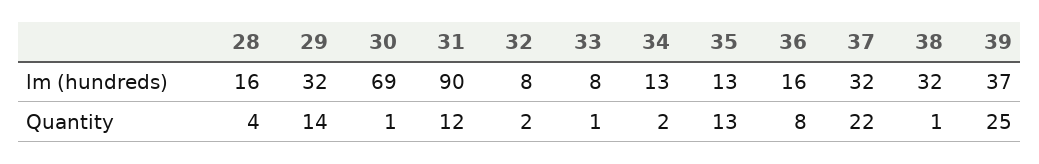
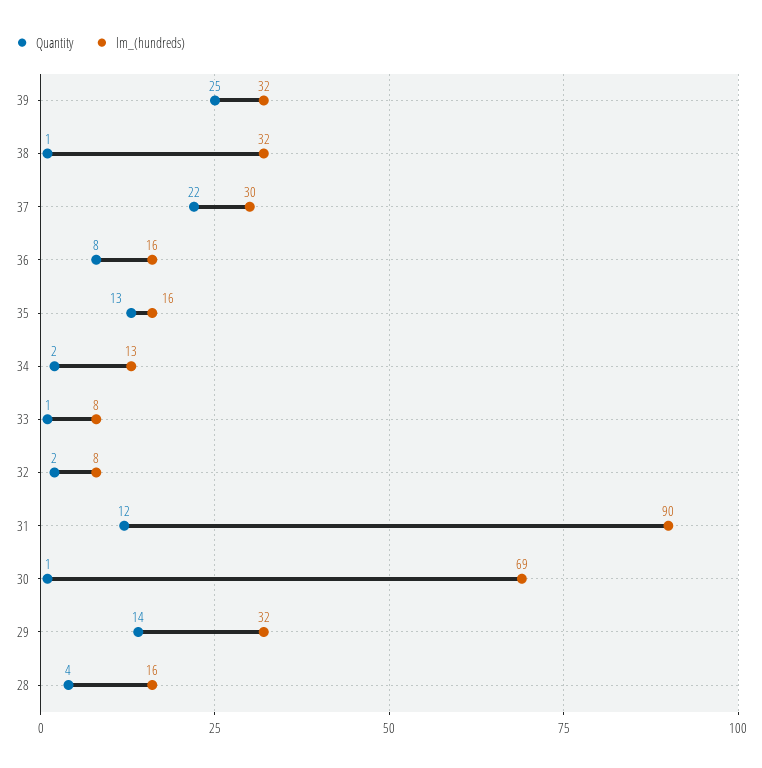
  {
    "lm (hundreds)": {
      "28": 16,
      "29": 32,
      "30": 69,
      "31": 90,
      "32": 8,
      "33": 8,
      "34": 13,
-     "35": 13,
+     "35": 16,
      "36": 16,
-     "37": 32,
+     "37": 30,
      "38": 32,
-     "39": 37
+     "39": 32
    },
    "Quantity": {
      "28": 4,
      "29": 14,
      "30": 1,
      "31": 12,
      "32": 2,
      "33": 1,
      "34": 2,
      "35": 13,
      "36": 8,
      "37": 22,
      "38": 1,
      "39": 25
    }
  }

